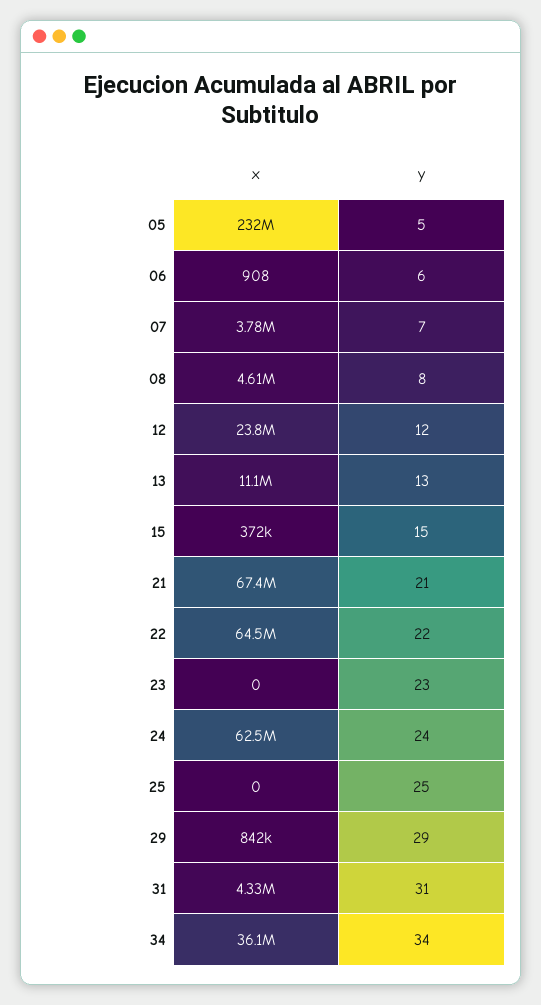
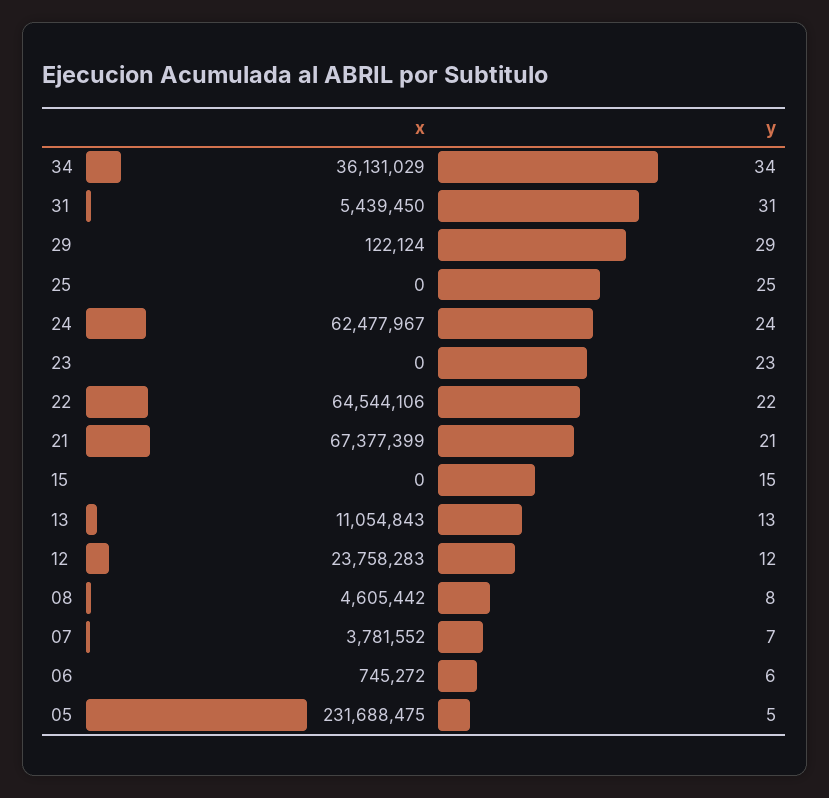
  {
    "x": {
      "05": 231688475,
-     "06": 908,
+     "06": 745272,
      "07": 3781552,
      "08": 4605442,
      "12": 23758283,
      "13": 11054843,
-     "15": 372000,
+     "15": 0,
      "21": 67377399,
      "22": 64544106,
      "23": 0,
      "24": 62477967,
      "25": 0,
-     "29": 842000,
+     "29": 122124,
-     "31": 4330000,
+     "31": 5439450,
      "34": 36131029
    },
    "y": {
      "05": 5,
      "06": 6,
      "07": 7,
      "08": 8,
      "12": 12,
      "13": 13,
      "15": 15,
      "21": 21,
      "22": 22,
      "23": 23,
      "24": 24,
      "25": 25,
      "29": 29,
      "31": 31,
      "34": 34
    }
  }

